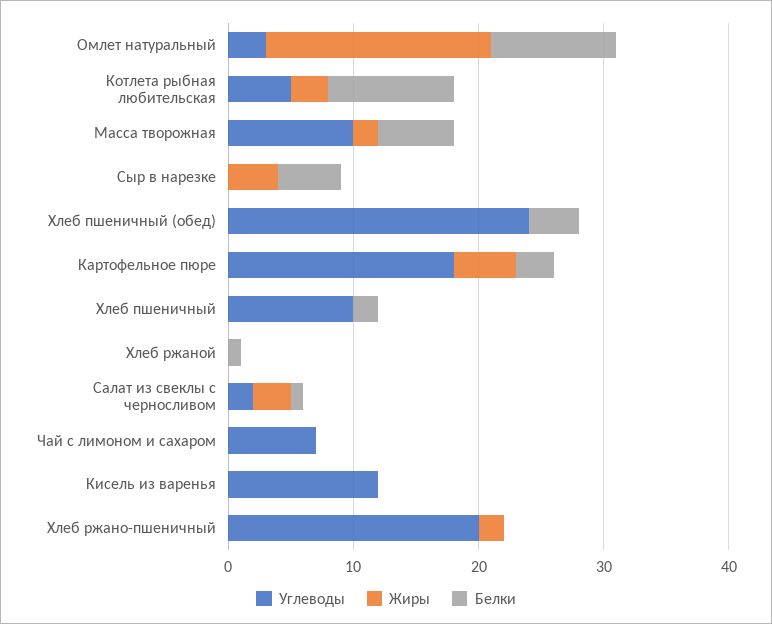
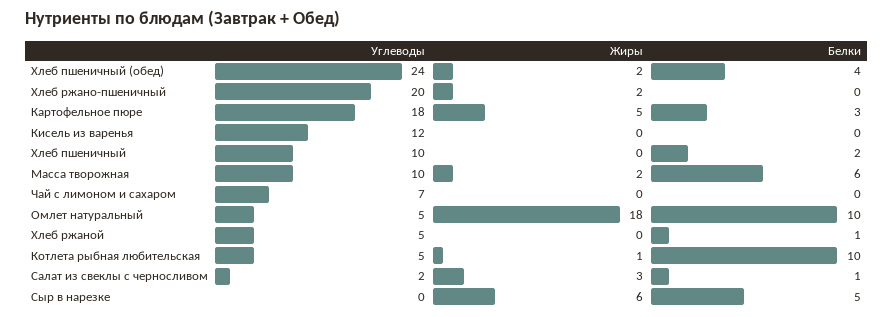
  {
    "Углеводы": {
-     "Омлет натуральный": 3,
+     "Омлет натуральный": 5,
      "Котлета рыбная любительская": 5,
      "Масса творожная": 10,
      "Сыр в нарезке": 0,
      "Хлеб пшеничный (обед)": 24,
      "Картофельное пюре": 18,
      "Хлеб пшеничный": 10,
-     "Хлеб ржаной": 0,
+     "Хлеб ржаной": 5,
      "Салат из свеклы с черносливом": 2,
      "Чай с лимоном и сахаром": 7,
      "Кисель из варенья": 12,
      "Хлеб ржано-пшеничный": 20
    },
    "Жиры": {
      "Омлет натуральный": 18,
-     "Котлета рыбная любительская": 3,
+     "Котлета рыбная любительская": 1,
      "Масса творожная": 2,
-     "Сыр в нарезке": 4,
+     "Сыр в нарезке": 6,
-     "Хлеб пшеничный (обед)": 0,
+     "Хлеб пшеничный (обед)": 2,
      "Картофельное пюре": 5,
      "Хлеб пшеничный": 0,
      "Хлеб ржаной": 0,
      "Салат из свеклы с черносливом": 3,
      "Чай с лимоном и сахаром": 0,
      "Кисель из варенья": 0,
      "Хлеб ржано-пшеничный": 2
    },
    "Белки": {
      "Омлет натуральный": 10,
      "Котлета рыбная любительская": 10,
      "Масса творожная": 6,
      "Сыр в нарезке": 5,
      "Хлеб пшеничный (обед)": 4,
      "Картофельное пюре": 3,
      "Хлеб пшеничный": 2,
      "Хлеб ржаной": 1,
      "Салат из свеклы с черносливом": 1,
      "Чай с лимоном и сахаром": 0,
      "Кисель из варенья": 0,
      "Хлеб ржано-пшеничный": 0
    }
  }

